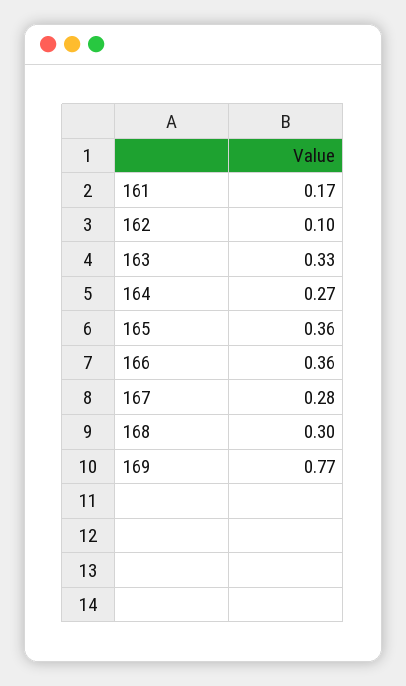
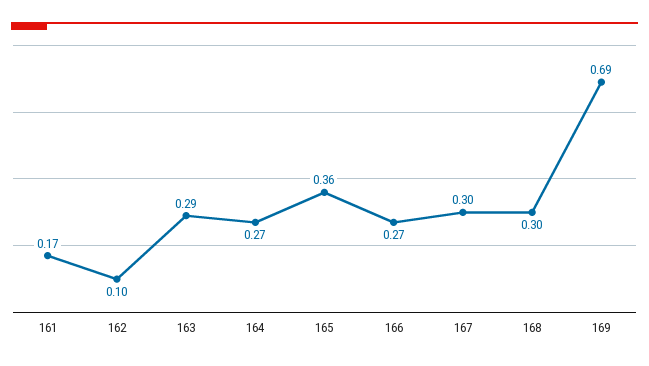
  {
    "161": 0.17,
    "162": 0.1,
-   "163": 0.33,
+   "163": 0.29,
    "164": 0.27,
    "165": 0.36,
-   "166": 0.36,
+   "166": 0.27,
-   "167": 0.28,
+   "167": 0.3,
    "168": 0.3,
-   "169": 0.77
+   "169": 0.69
  }

